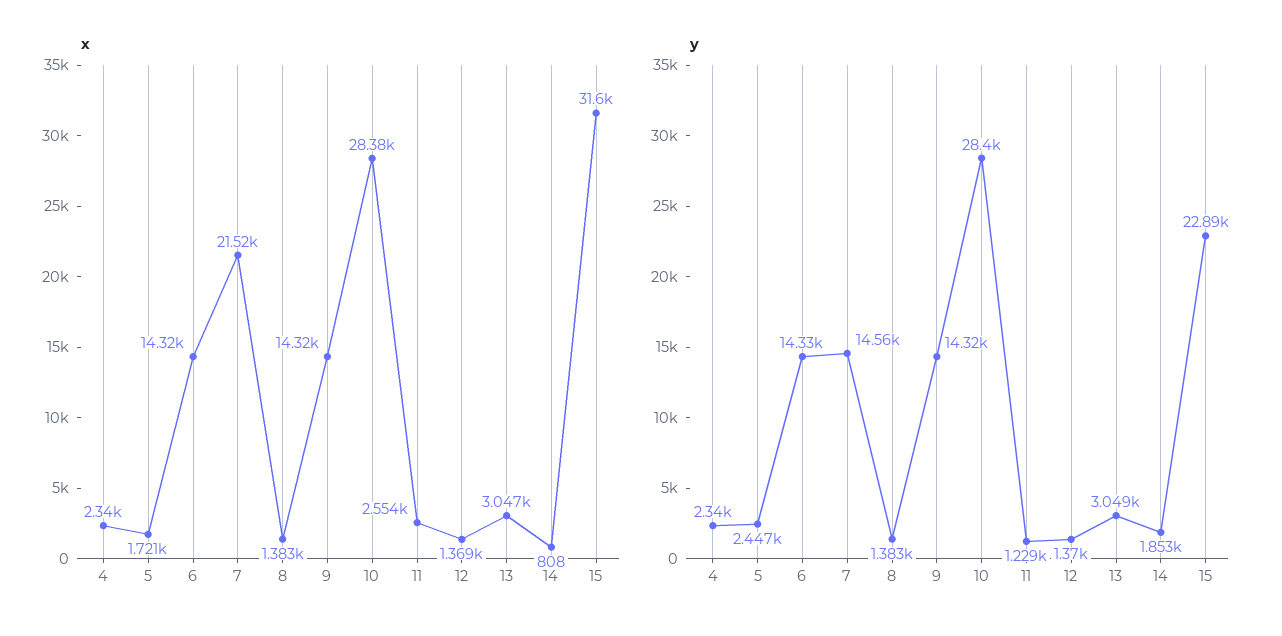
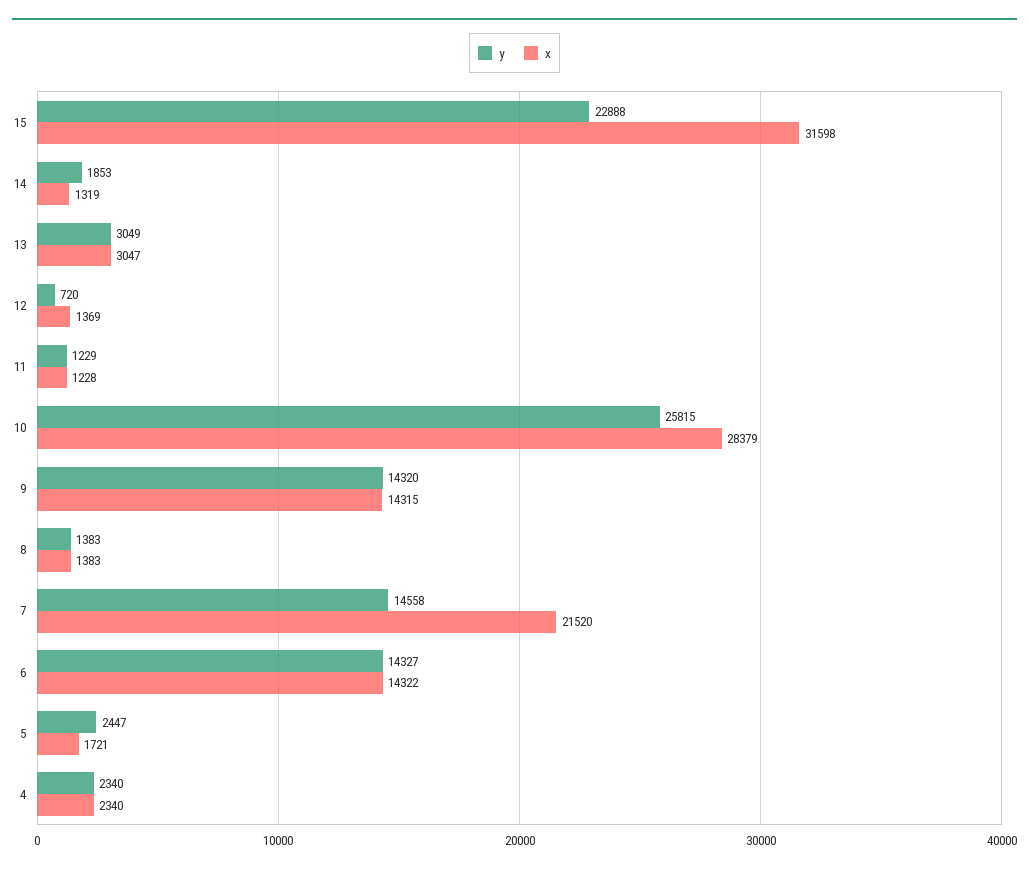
  {
    "x": {
      "4": 2340,
      "5": 1721,
      "6": 14322,
      "7": 21520,
      "8": 1383,
      "9": 14315,
      "10": 28379,
-     "11": 2554,
+     "11": 1228,
      "12": 1369,
      "13": 3047,
-     "14": 808,
+     "14": 1319,
      "15": 31598
    },
    "y": {
      "4": 2340,
      "5": 2447,
      "6": 14327,
      "7": 14558,
      "8": 1383,
      "9": 14320,
-     "10": 28400,
+     "10": 25815,
      "11": 1229,
-     "12": 1370,
+     "12": 720,
      "13": 3049,
      "14": 1853,
      "15": 22888
    }
  }

